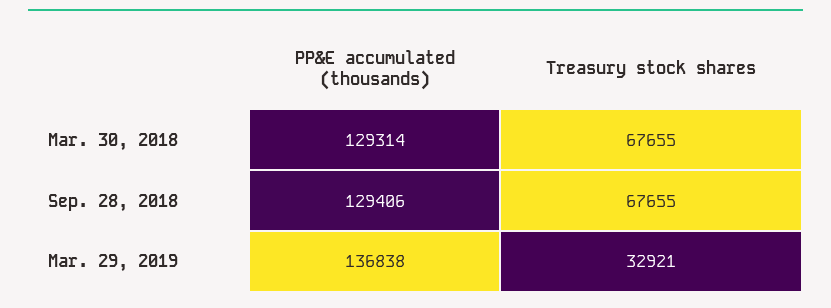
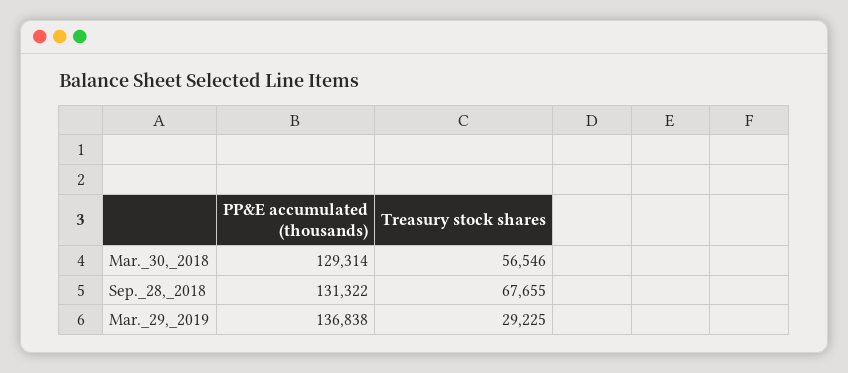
  {
    "PP&E accumulated (thousands)": {
      "Mar. 30, 2018": 129314,
-     "Sep. 28, 2018": 129406,
+     "Sep. 28, 2018": 131322,
      "Mar. 29, 2019": 136838
    },
    "Treasury stock shares": {
-     "Mar. 30, 2018": 67655,
+     "Mar. 30, 2018": 56546,
      "Sep. 28, 2018": 67655,
-     "Mar. 29, 2019": 32921
+     "Mar. 29, 2019": 29225
    }
  }

